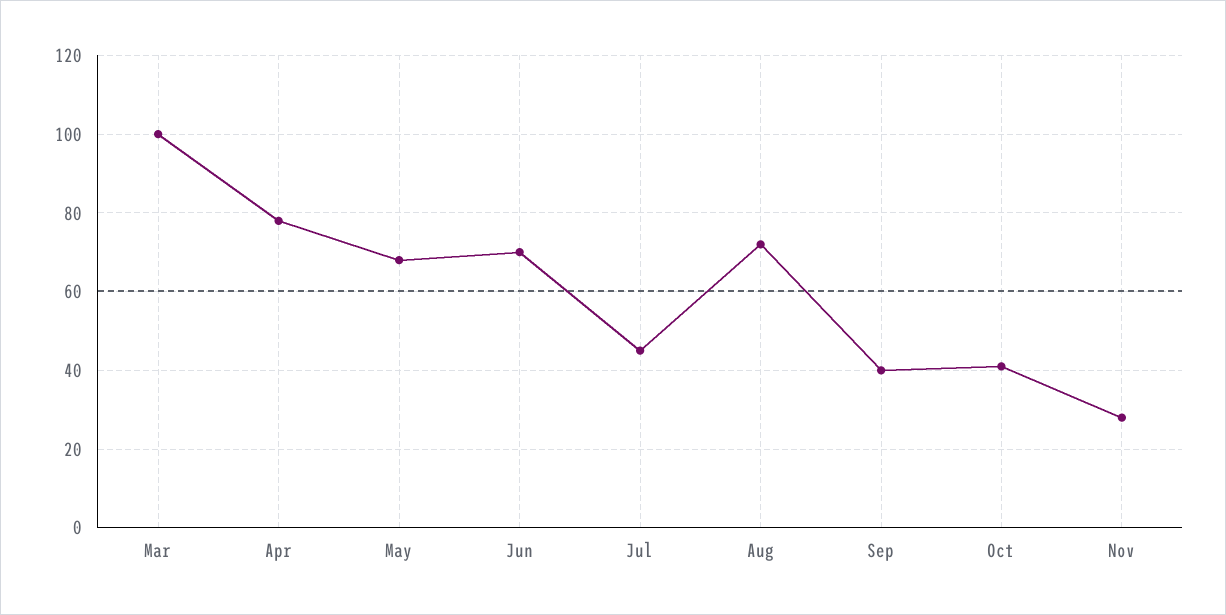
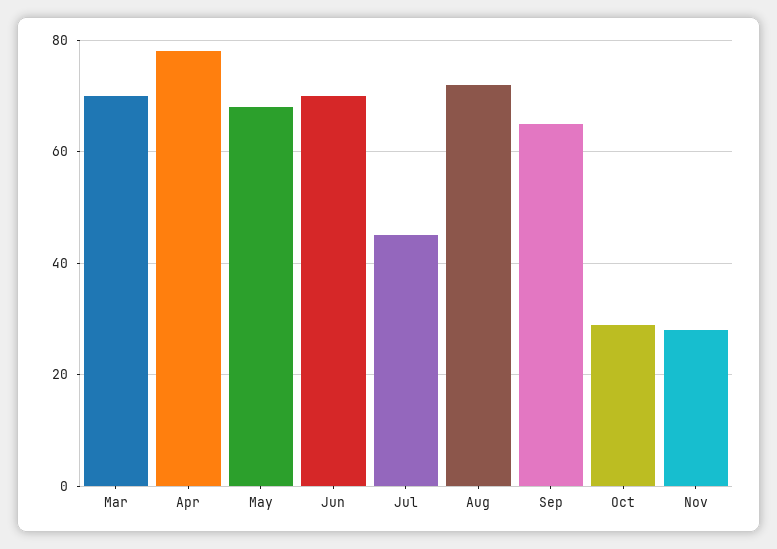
  {
-   "Mar": 100,
+   "Mar": 70,
    "Apr": 80,
    "May": 70,
    "Jun": 70,
    "Jul": 45,
    "Aug": 70,
-   "Sep": 40,
+   "Sep": 65,
-   "Oct": 40,
+   "Oct": 30,
    "Nov": 30
  }

